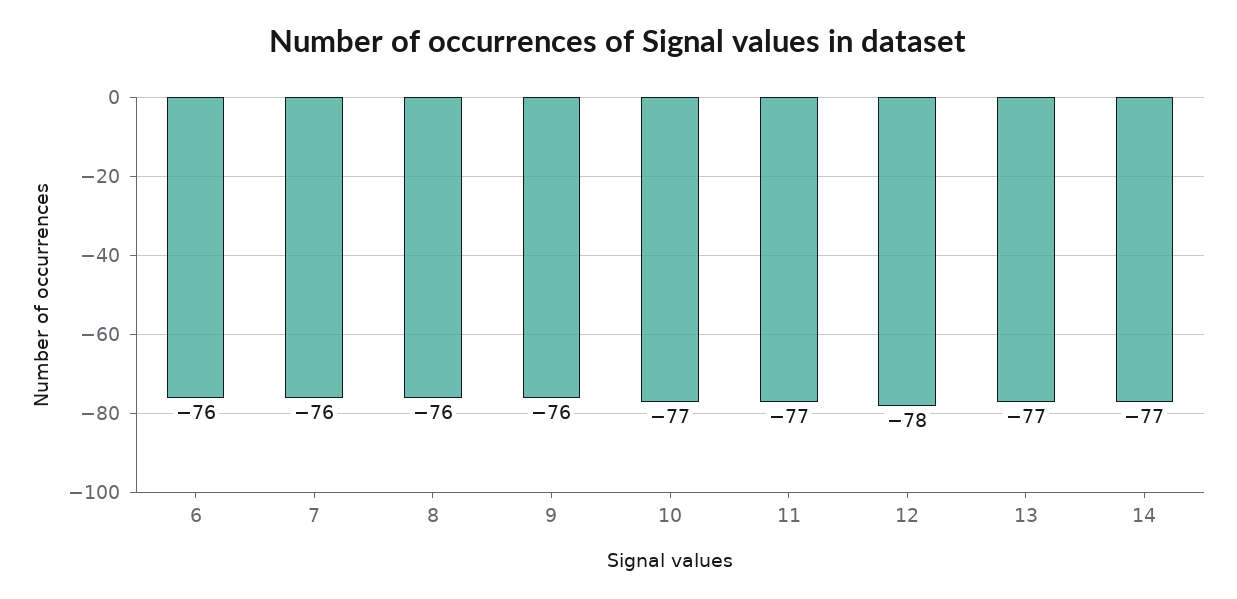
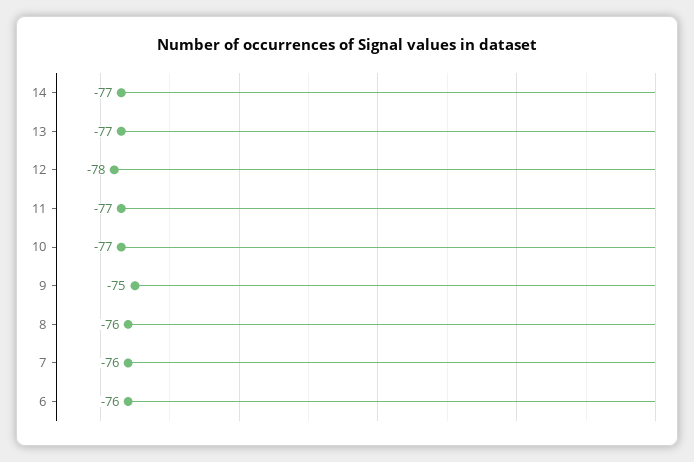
  {
    "6": -76,
    "7": -76,
    "8": -76,
-   "9": -76,
+   "9": -75,
    "10": -77,
    "11": -77,
    "12": -78,
    "13": -77,
    "14": -77
  }

